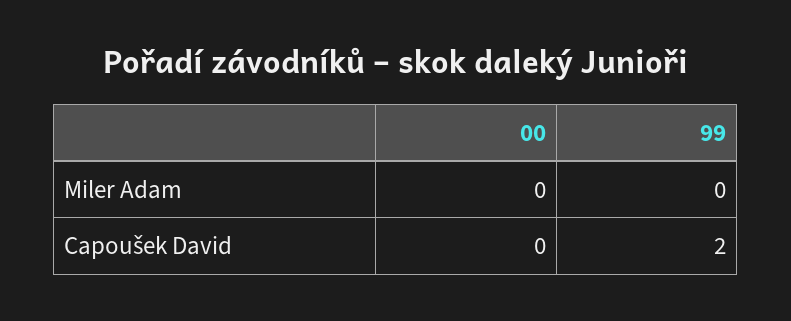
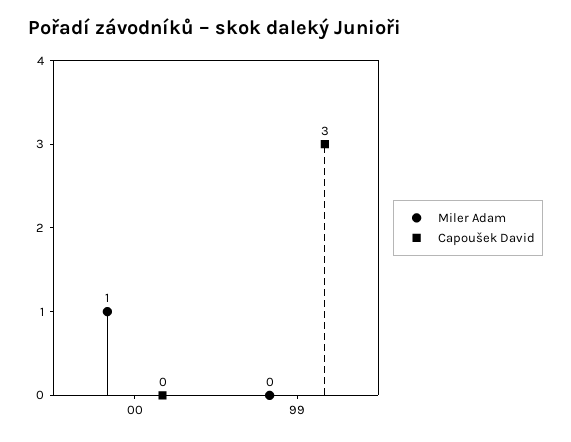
  {
    "Miler Adam": {
-     "00": 0,
+     "00": 1,
      "99": 0
    },
    "Capoušek David": {
      "00": 0,
-     "99": 2
+     "99": 3
    }
  }

